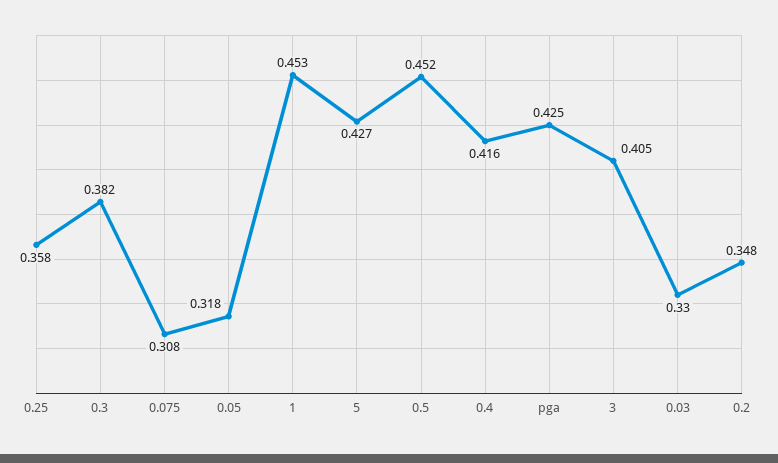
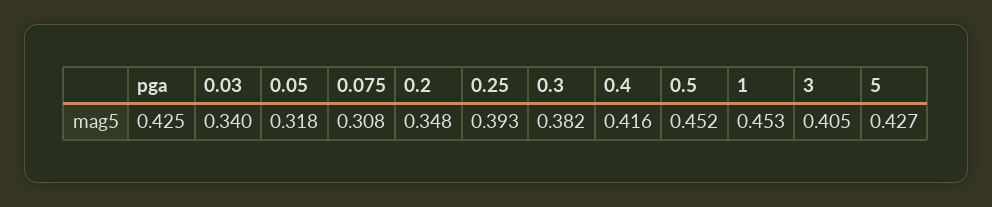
  {
-   "0.25": 0.358,
+   "0.25": 0.393,
    "0.3": 0.382,
    "0.075": 0.308,
    "0.05": 0.318,
    "1": 0.453,
    "5": 0.427,
    "0.5": 0.452,
    "0.4": 0.416,
    "pga": 0.425,
    "3": 0.405,
-   "0.03": 0.33,
+   "0.03": 0.34,
    "0.2": 0.348
  }

